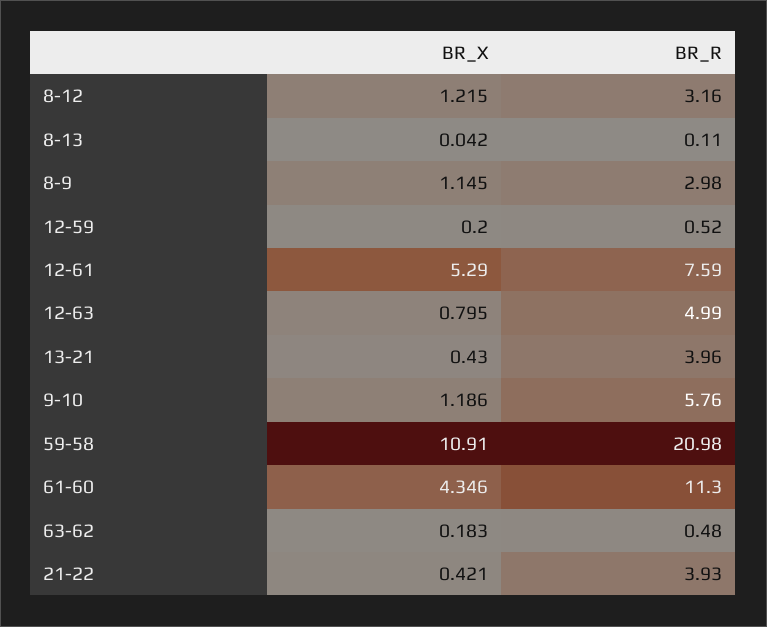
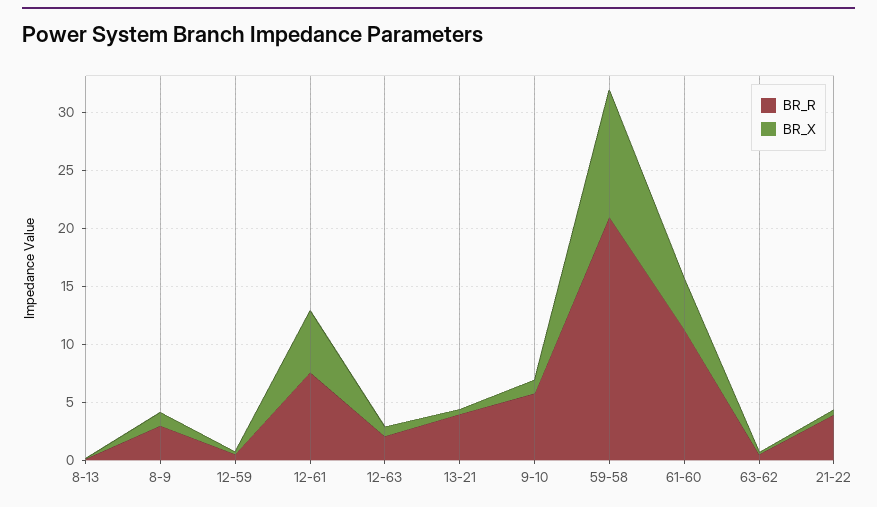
  {
    "BR_X": {
-     "8-12": 1.215,
      "8-13": 0.042,
      "8-9": 1.145,
      "12-59": 0.2,
      "12-61": 5.29,
      "12-63": 0.795,
      "13-21": 0.43,
      "9-10": 1.186,
      "59-58": 10.91,
      "61-60": 4.346,
      "63-62": 0.183,
      "21-22": 0.421
    },
    "BR_R": {
-     "8-12": 3.16,
      "8-13": 0.11,
      "8-9": 2.98,
      "12-59": 0.52,
      "12-61": 7.59,
-     "12-63": 4.99,
+     "12-63": 2,
      "13-21": 3.96,
      "9-10": 5.76,
      "59-58": 20.98,
      "61-60": 11.3,
      "63-62": 0.48,
      "21-22": 3.93
    }
  }

